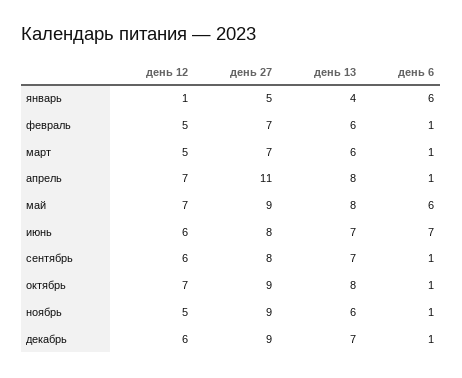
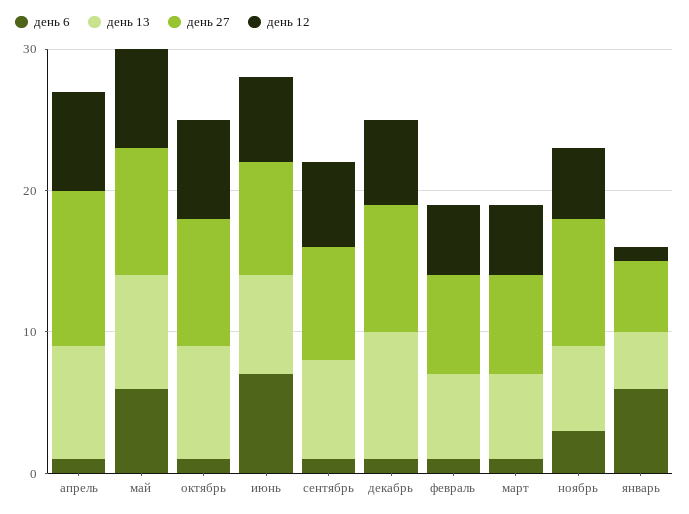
  {
    "день 12": {
      "январь": 1,
      "февраль": 5,
      "март": 5,
      "апрель": 7,
      "май": 7,
      "июнь": 6,
      "сентябрь": 6,
      "октябрь": 7,
      "ноябрь": 5,
      "декабрь": 6
    },
    "день 27": {
      "январь": 5,
      "февраль": 7,
      "март": 7,
      "апрель": 11,
      "май": 9,
      "июнь": 8,
      "сентябрь": 8,
      "октябрь": 9,
      "ноябрь": 9,
      "декабрь": 9
    },
    "день 13": {
      "январь": 4,
      "февраль": 6,
      "март": 6,
      "апрель": 8,
      "май": 8,
      "июнь": 7,
      "сентябрь": 7,
      "октябрь": 8,
      "ноябрь": 6,
-     "декабрь": 7
+     "декабрь": 9
    },
    "день 6": {
      "январь": 6,
      "февраль": 1,
      "март": 1,
      "апрель": 1,
      "май": 6,
      "июнь": 7,
      "сентябрь": 1,
      "октябрь": 1,
-     "ноябрь": 1,
+     "ноябрь": 3,
      "декабрь": 1
    }
  }

